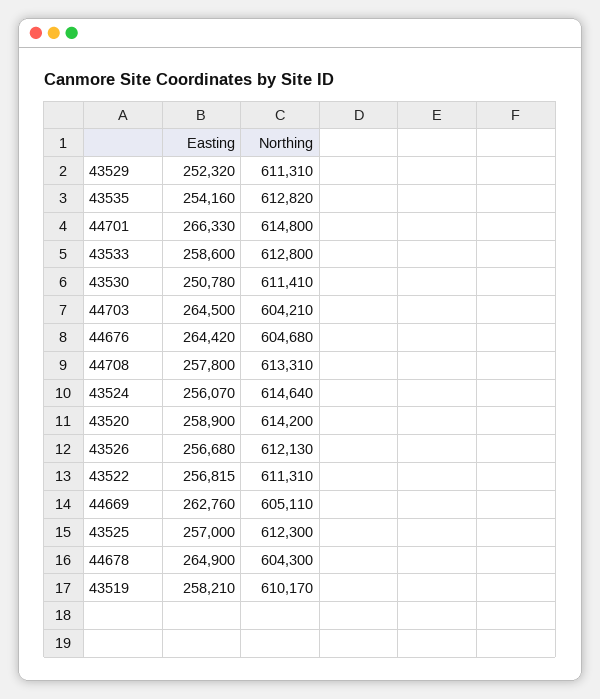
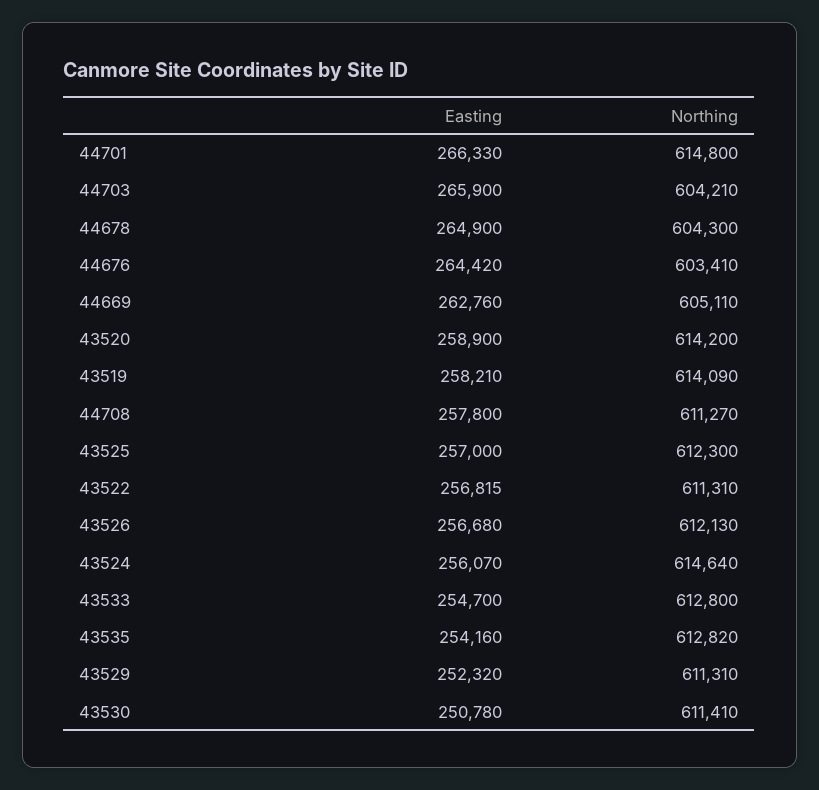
  {
    "Easting": {
      "43529": 252320,
      "43535": 254160,
      "44701": 266330,
-     "43533": 258600,
+     "43533": 254700,
      "43530": 250780,
-     "44703": 264500,
+     "44703": 265900,
      "44676": 264420,
      "44708": 257800,
      "43524": 256070,
      "43520": 258900,
      "43526": 256680,
      "43522": 256815,
      "44669": 262760,
      "43525": 257000,
      "44678": 264900,
      "43519": 258210
    },
    "Northing": {
      "43529": 611310,
      "43535": 612820,
      "44701": 614800,
      "43533": 612800,
      "43530": 611410,
      "44703": 604210,
-     "44676": 604680,
+     "44676": 603410,
-     "44708": 613310,
+     "44708": 611270,
      "43524": 614640,
      "43520": 614200,
      "43526": 612130,
      "43522": 611310,
      "44669": 605110,
      "43525": 612300,
      "44678": 604300,
-     "43519": 610170
+     "43519": 614090
    }
  }

